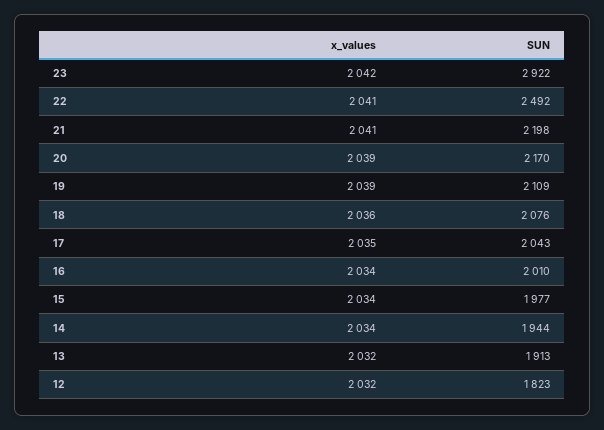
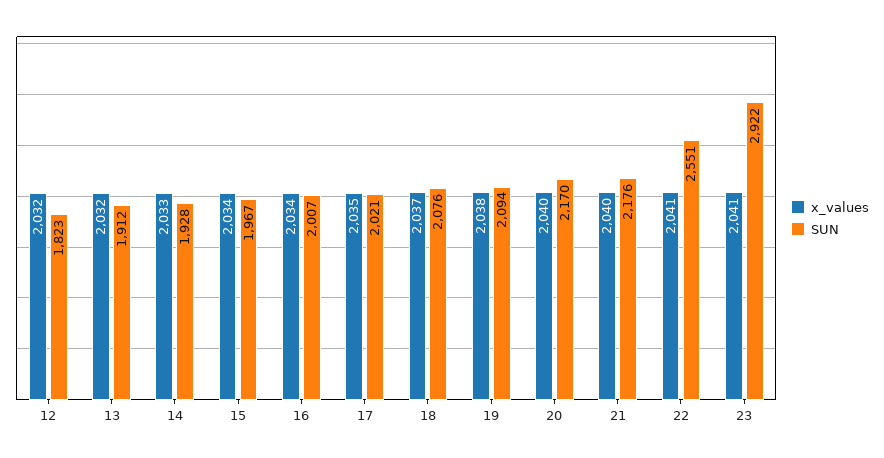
  {
    "x_values": {
-     "23": 2042,
+     "23": 2041,
      "22": 2041,
-     "21": 2041,
+     "21": 2040,
-     "20": 2039,
+     "20": 2040,
-     "19": 2039,
+     "19": 2038,
-     "18": 2036,
+     "18": 2037,
      "17": 2035,
      "16": 2034,
      "15": 2034,
-     "14": 2034,
+     "14": 2033,
      "13": 2032,
      "12": 2032
    },
    "SUN": {
      "23": 2922,
-     "22": 2492,
+     "22": 2551,
-     "21": 2198,
+     "21": 2176,
      "20": 2170,
-     "19": 2109,
+     "19": 2094,
      "18": 2076,
-     "17": 2043,
+     "17": 2021,
-     "16": 2010,
+     "16": 2007,
-     "15": 1977,
+     "15": 1967,
-     "14": 1944,
+     "14": 1928,
-     "13": 1913,
+     "13": 1912,
      "12": 1823
    }
  }

